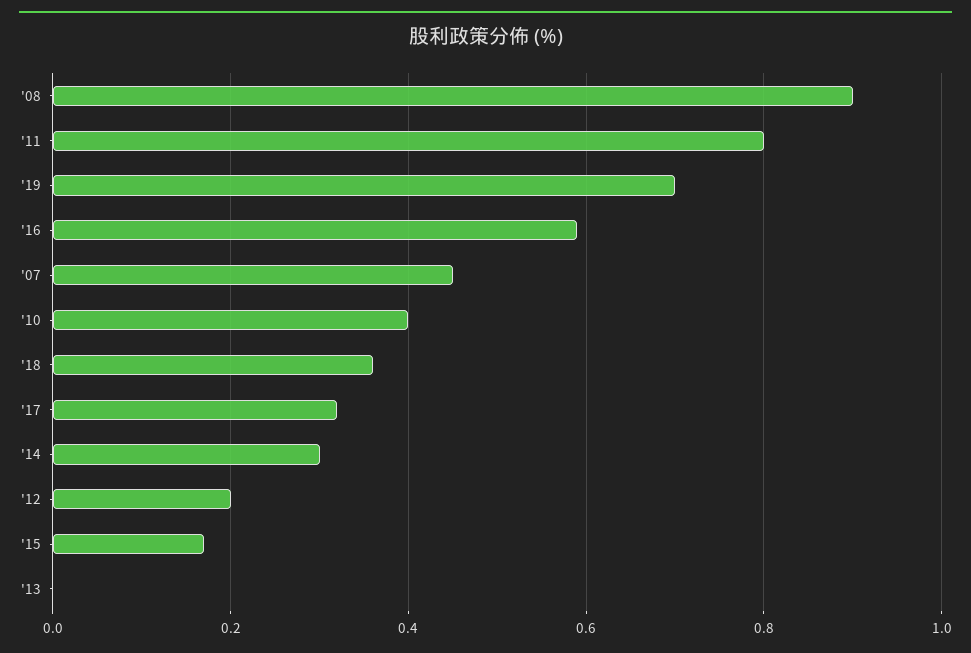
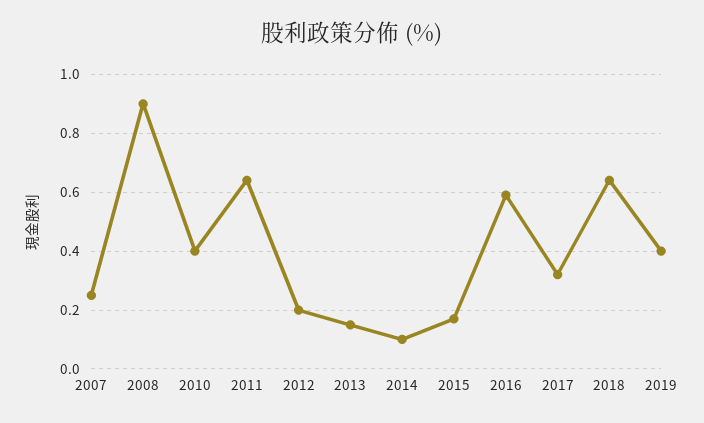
  {
    "'08": 0.9,
-   "'11": 0.8,
+   "'11": 0.65,
-   "'19": 0.7,
+   "'19": 0.4,
    "'16": 0.6,
-   "'07": 0.45,
+   "'07": 0.25,
    "'10": 0.4,
-   "'18": 0.35,
+   "'18": 0.65,
    "'17": 0.3,
-   "'14": 0.3,
+   "'14": 0.1,
    "'12": 0.2,
    "'15": 0.15,
-   "'13": 0
+   "'13": 0.15
  }

